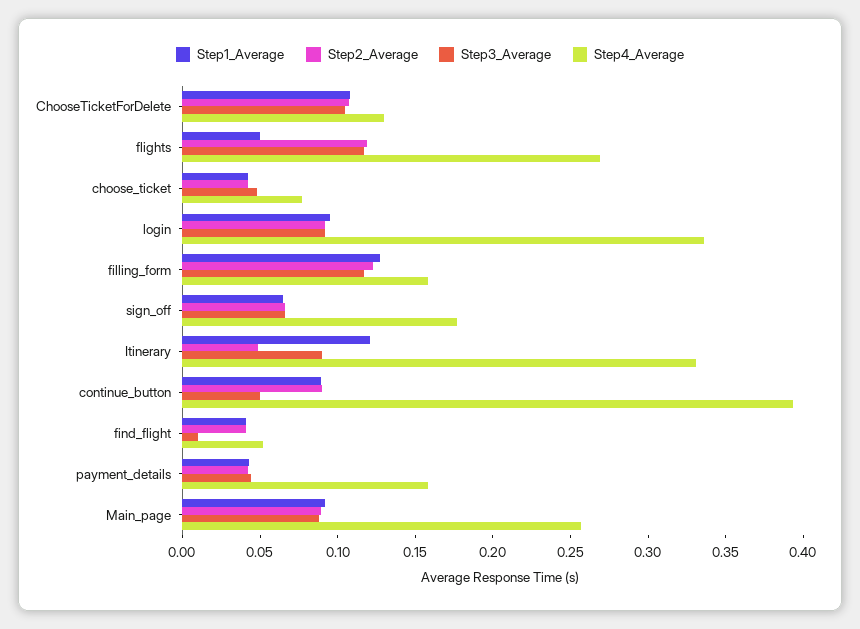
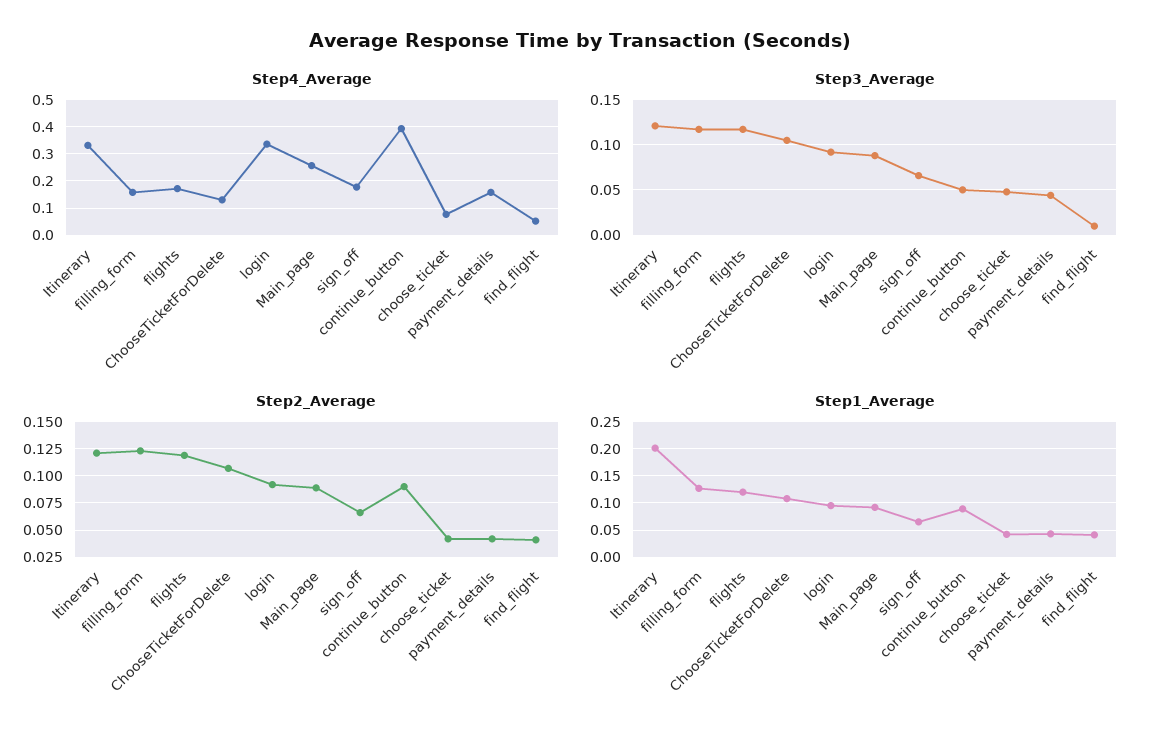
  {
    "Step1_Average": {
      "ChooseTicketForDelete": 0.11,
-     "flights": 0.05,
+     "flights": 0.125,
      "choose_ticket": 0.04,
      "login": 0.1,
      "filling_form": 0.13,
      "sign_off": 0.07,
-     "Itinerary": 0.12,
+     "Itinerary": 0.2,
      "continue_button": 0.09,
      "find_flight": 0.04,
      "payment_details": 0.04,
      "Main_page": 0.09
    },
    "Step2_Average": {
      "ChooseTicketForDelete": 0.11,
      "flights": 0.12,
      "choose_ticket": 0.04,
      "login": 0.09,
      "filling_form": 0.12,
      "sign_off": 0.07,
-     "Itinerary": 0.05,
+     "Itinerary": 0.125,
      "continue_button": 0.09,
      "find_flight": 0.04,
      "payment_details": 0.04,
      "Main_page": 0.09
    },
    "Step3_Average": {
      "ChooseTicketForDelete": 0.11,
      "flights": 0.12,
      "choose_ticket": 0.05,
      "login": 0.09,
      "filling_form": 0.12,
      "sign_off": 0.07,
-     "Itinerary": 0.09,
+     "Itinerary": 0.12,
      "continue_button": 0.05,
      "find_flight": 0.01,
      "payment_details": 0.04,
      "Main_page": 0.09
    },
    "Step4_Average": {
      "ChooseTicketForDelete": 0.13,
-     "flights": 0.27,
+     "flights": 0.175,
      "choose_ticket": 0.08,
      "login": 0.34,
      "filling_form": 0.16,
      "sign_off": 0.18,
      "Itinerary": 0.33,
      "continue_button": 0.39,
      "find_flight": 0.05,
      "payment_details": 0.16,
      "Main_page": 0.26
    }
  }

